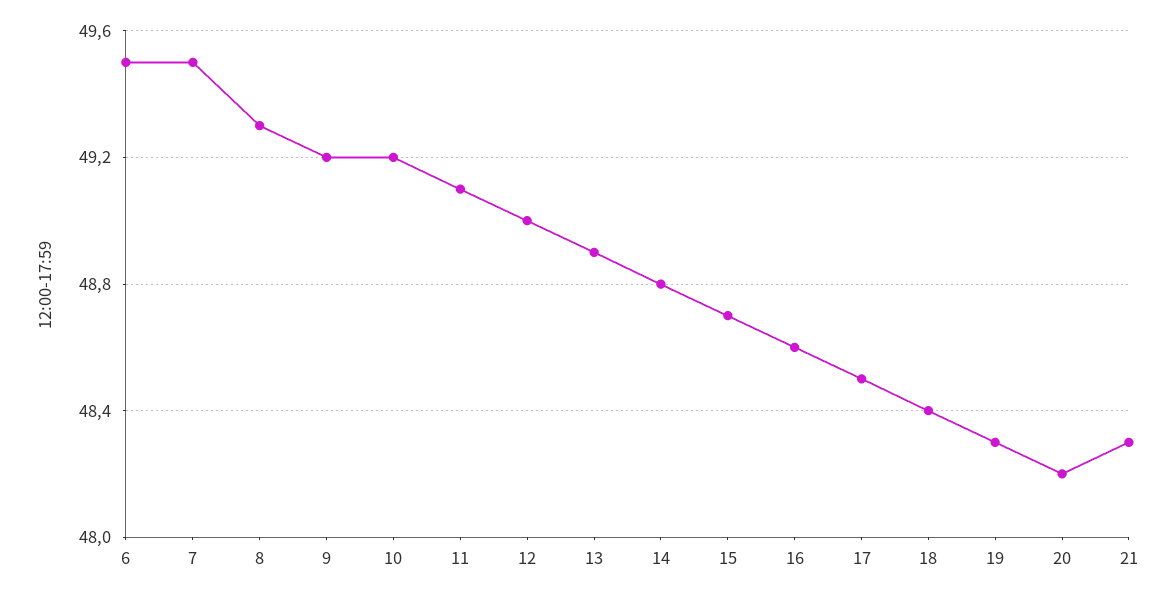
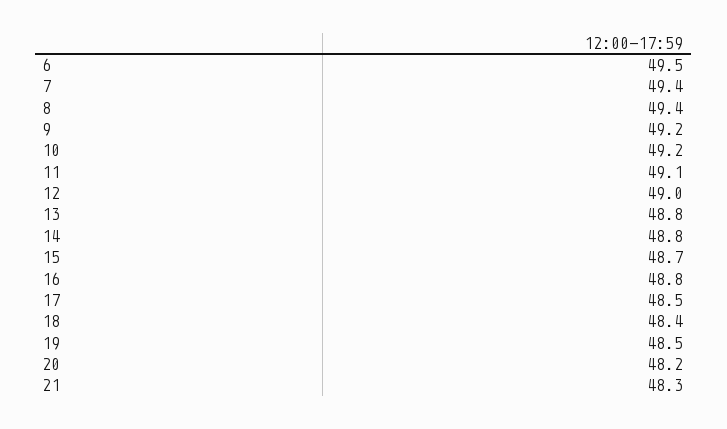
  {
    "6": 49.5,
-   "7": 49.5,
+   "7": 49.4,
-   "8": 49.3,
+   "8": 49.4,
    "9": 49.2,
    "10": 49.2,
    "11": 49.1,
    "12": 49,
-   "13": 48.9,
+   "13": 48.8,
    "14": 48.8,
    "15": 48.7,
-   "16": 48.6,
+   "16": 48.8,
    "17": 48.5,
    "18": 48.4,
-   "19": 48.3,
+   "19": 48.5,
    "20": 48.2,
    "21": 48.3
  }

